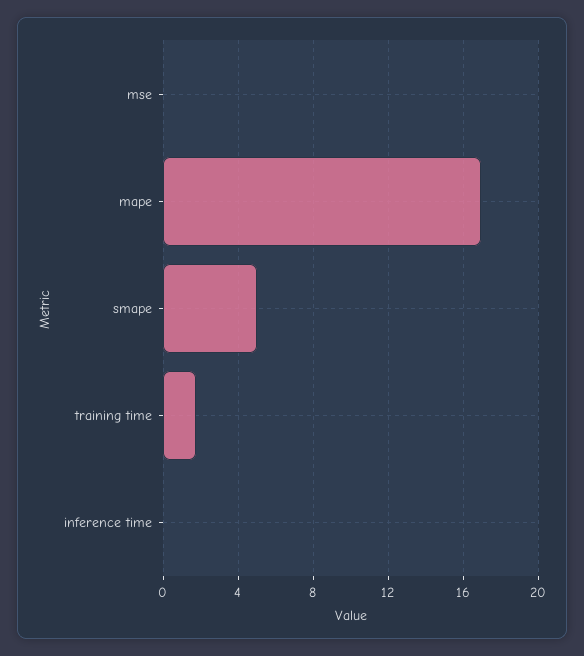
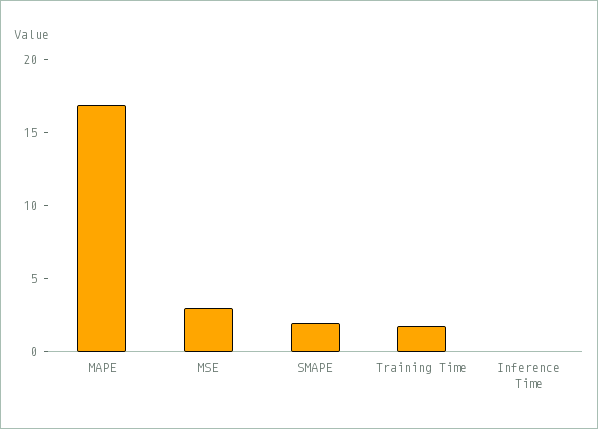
  {
-   "mse": 0,
+   "mse": 3,
    "mape": 17,
-   "smape": 5,
+   "smape": 2,
    "training time": 2,
    "inference time": 0
  }

